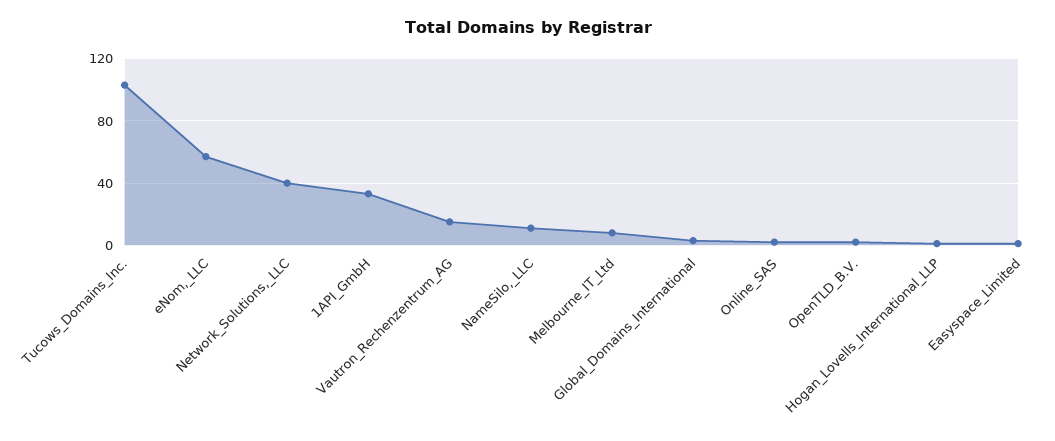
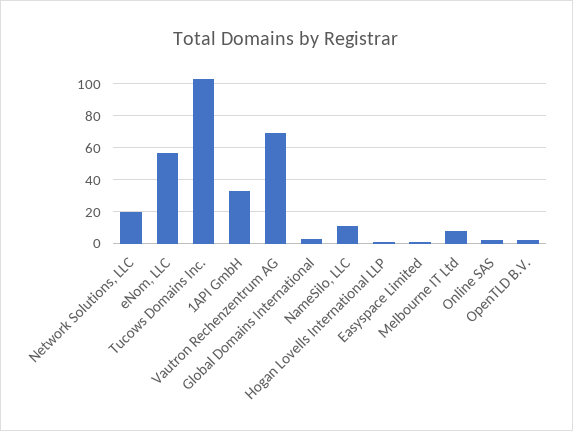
  {
    "Tucows_Domains_Inc.": 105,
    "eNom,_LLC": 55,
-   "Network_Solutions,_LLC": 40,
+   "Network_Solutions,_LLC": 20,
    "1API_GmbH": 35,
-   "Vautron_Rechenzentrum_AG": 15,
+   "Vautron_Rechenzentrum_AG": 70,
    "NameSilo,_LLC": 10,
    "Melbourne_IT_Ltd": 10,
    "Global_Domains_International": 5,
    "Online_SAS": 0,
    "OpenTLD_B.V.": 0,
    "Hogan_Lovells_International_LLP": 0,
    "Easyspace_Limited": 0
  }

